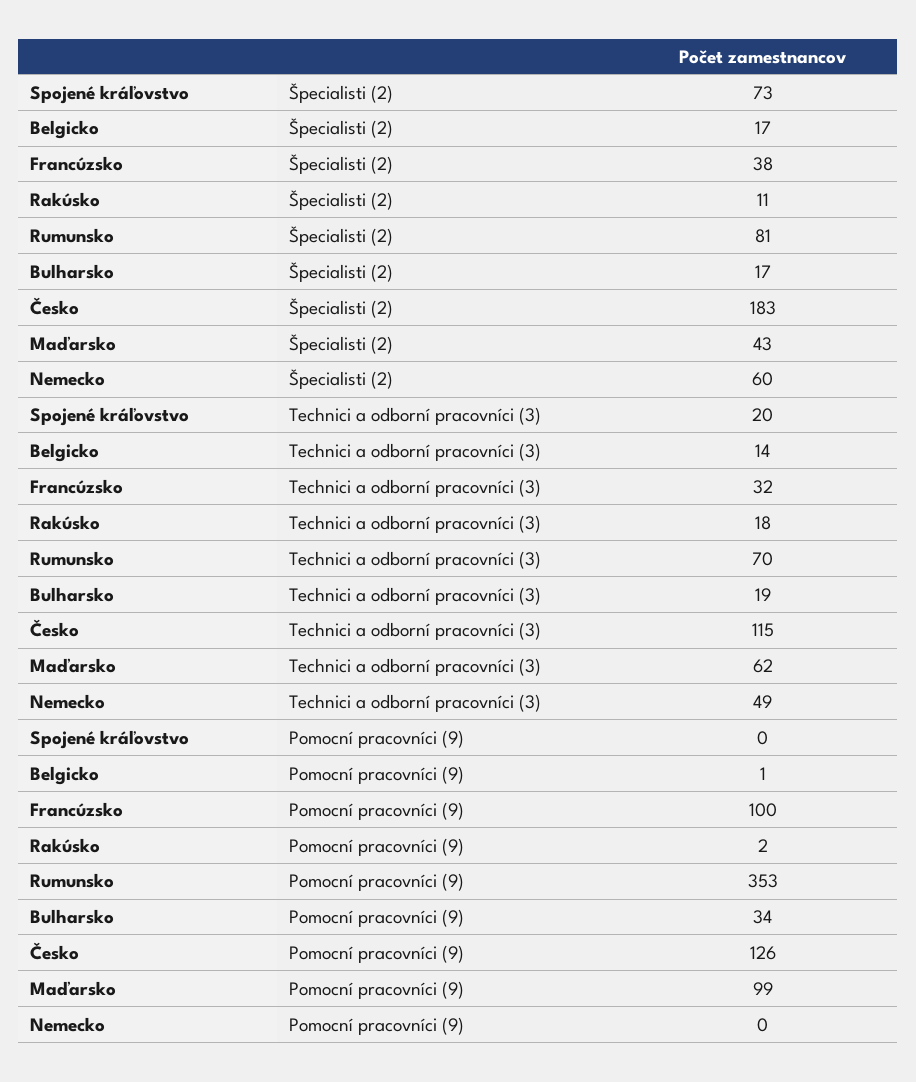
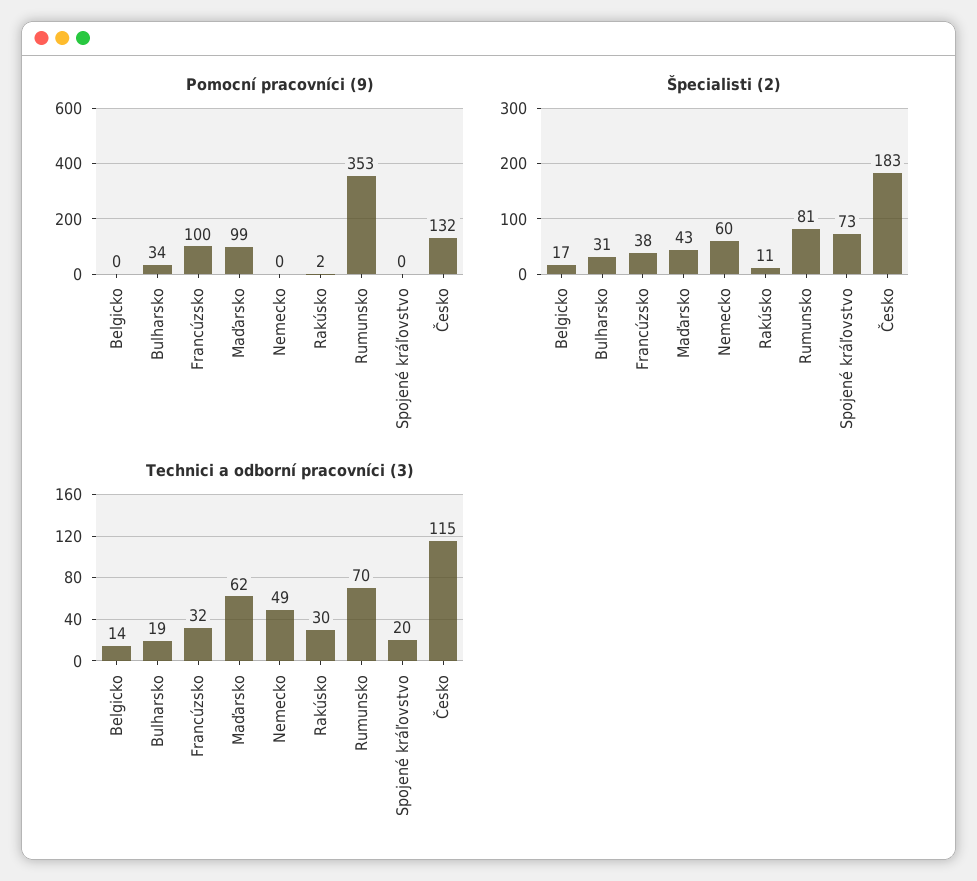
  {
    "Špecialisti (2)": {
      "Spojené kráľovstvo": 73,
      "Belgicko": 17,
      "Francúzsko": 38,
      "Rakúsko": 11,
      "Rumunsko": 81,
-     "Bulharsko": 17,
+     "Bulharsko": 31,
      "Česko": 183,
      "Maďarsko": 43,
      "Nemecko": 60
    },
    "Technici a odborní pracovníci (3)": {
      "Spojené kráľovstvo": 20,
      "Belgicko": 14,
      "Francúzsko": 32,
-     "Rakúsko": 18,
+     "Rakúsko": 30,
      "Rumunsko": 70,
      "Bulharsko": 19,
      "Česko": 115,
      "Maďarsko": 62,
      "Nemecko": 49
    },
    "Pomocní pracovníci (9)": {
      "Spojené kráľovstvo": 0,
-     "Belgicko": 1,
+     "Belgicko": 0,
      "Francúzsko": 100,
      "Rakúsko": 2,
      "Rumunsko": 353,
      "Bulharsko": 34,
-     "Česko": 126,
+     "Česko": 132,
      "Maďarsko": 99,
      "Nemecko": 0
    }
  }

